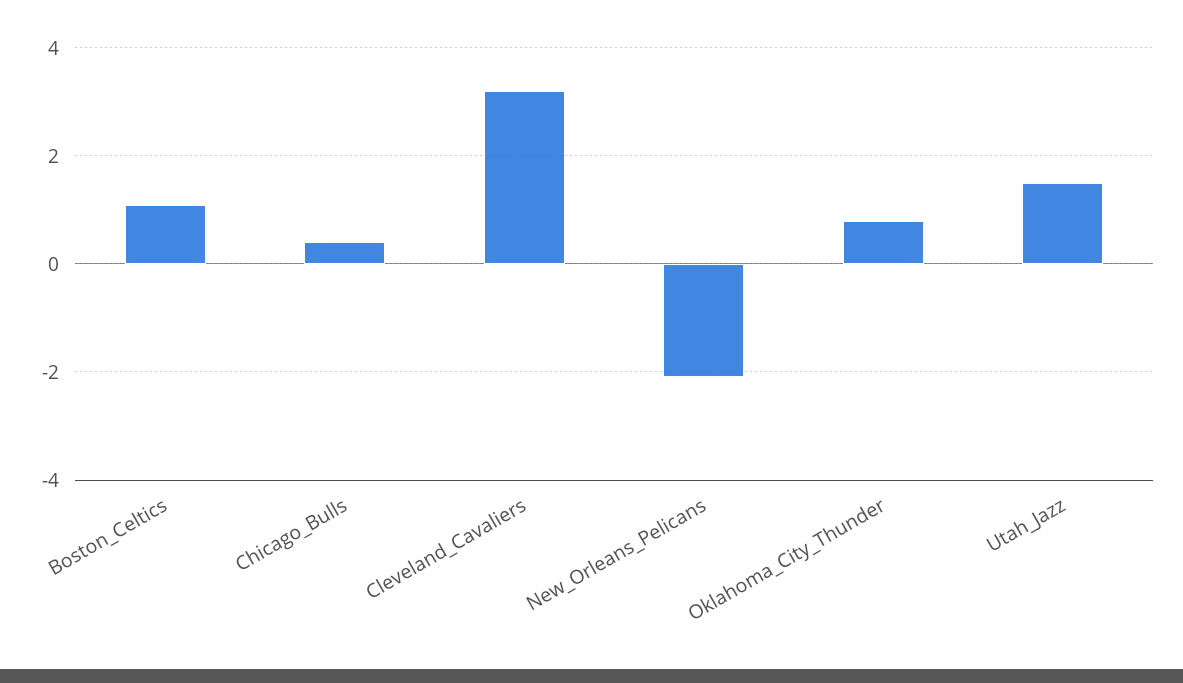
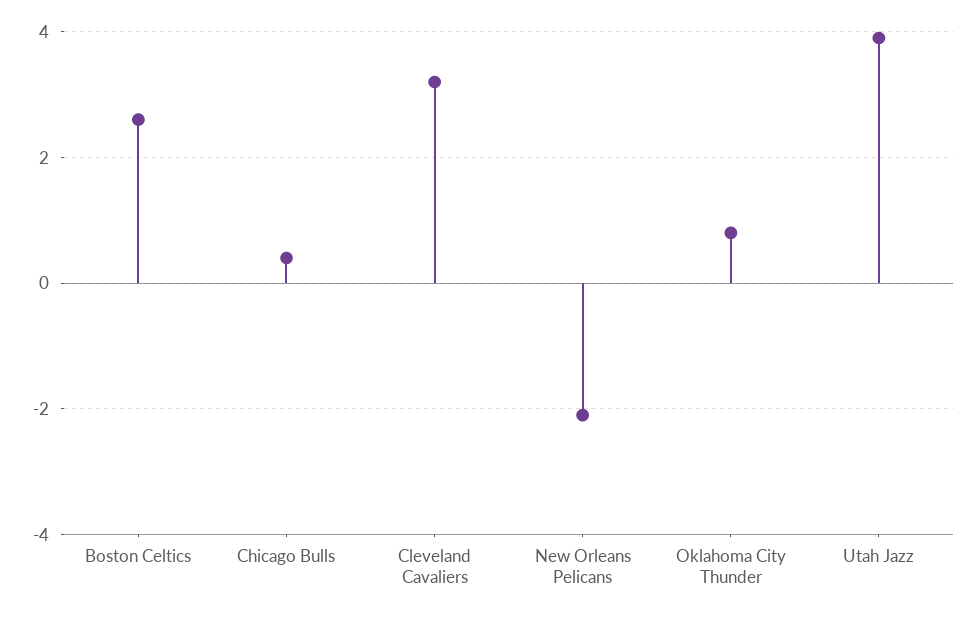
  {
-   "Boston_Celtics": 1,
+   "Boston_Celtics": 2.5,
    "Chicago_Bulls": 0.5,
    "Cleveland_Cavaliers": 3,
    "New_Orleans_Pelicans": -2,
    "Oklahoma_City_Thunder": 1,
-   "Utah_Jazz": 1.5
+   "Utah_Jazz": 4
  }

